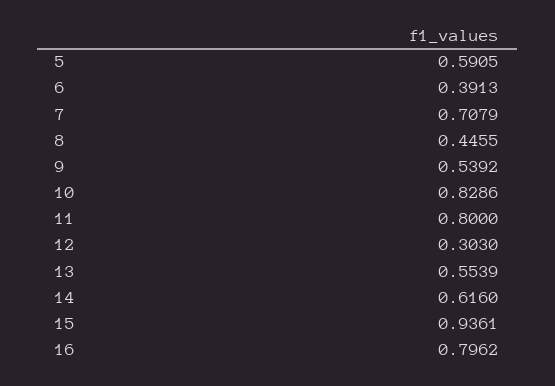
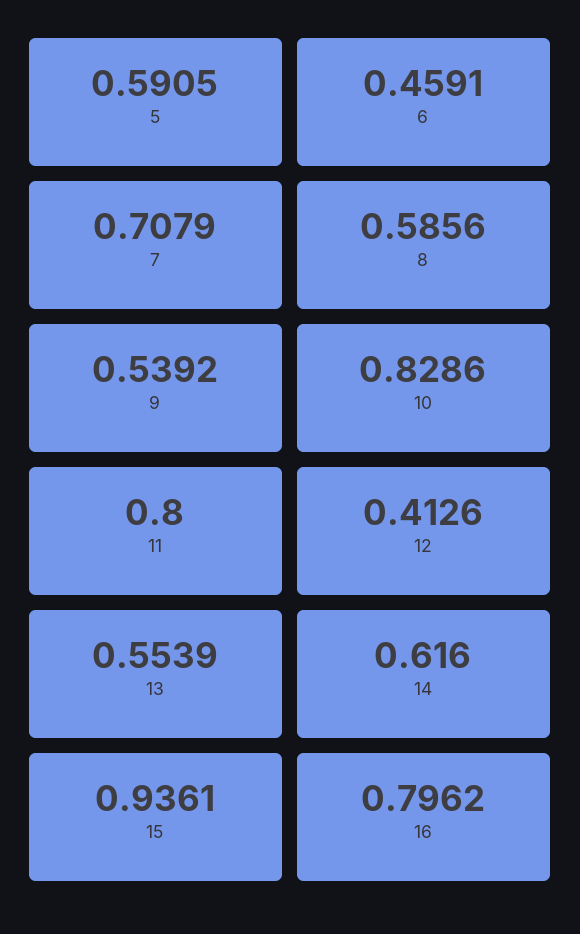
  {
    "5": 0.5905,
-   "6": 0.3913,
+   "6": 0.4591,
    "7": 0.7079,
-   "8": 0.4455,
+   "8": 0.5856,
    "9": 0.5392,
    "10": 0.8286,
    "11": 0.8,
-   "12": 0.303,
+   "12": 0.4126,
    "13": 0.5539,
    "14": 0.616,
    "15": 0.9361,
    "16": 0.7962
  }

